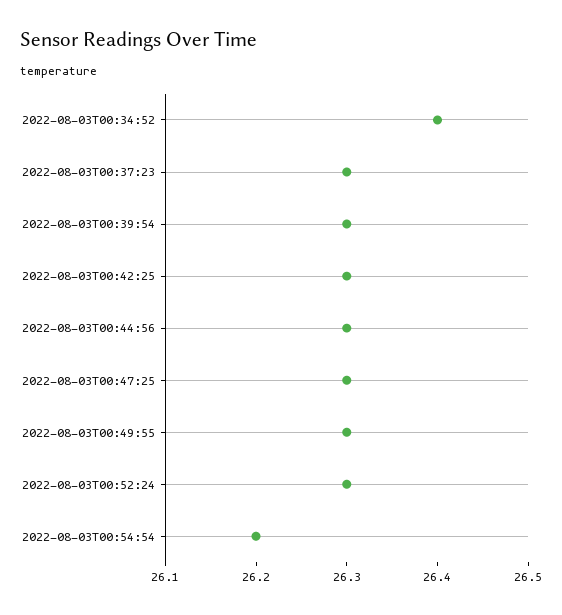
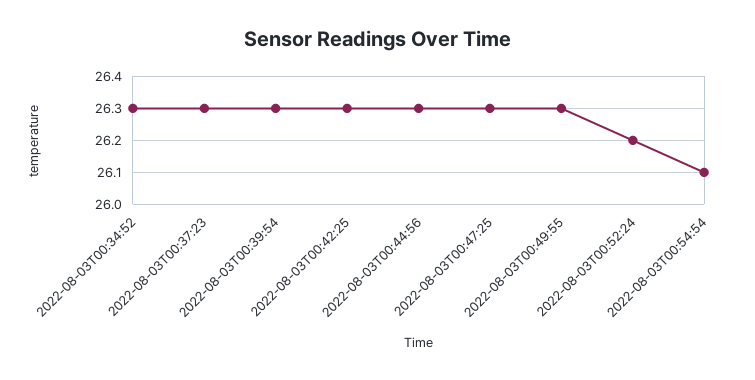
  {
-   "2022-08-03T00:34:52": 26.4,
+   "2022-08-03T00:34:52": 26.3,
    "2022-08-03T00:37:23": 26.3,
    "2022-08-03T00:39:54": 26.3,
    "2022-08-03T00:42:25": 26.3,
    "2022-08-03T00:44:56": 26.3,
    "2022-08-03T00:47:25": 26.3,
    "2022-08-03T00:49:55": 26.3,
-   "2022-08-03T00:52:24": 26.3,
+   "2022-08-03T00:52:24": 26.2,
-   "2022-08-03T00:54:54": 26.2
+   "2022-08-03T00:54:54": 26.1
  }

